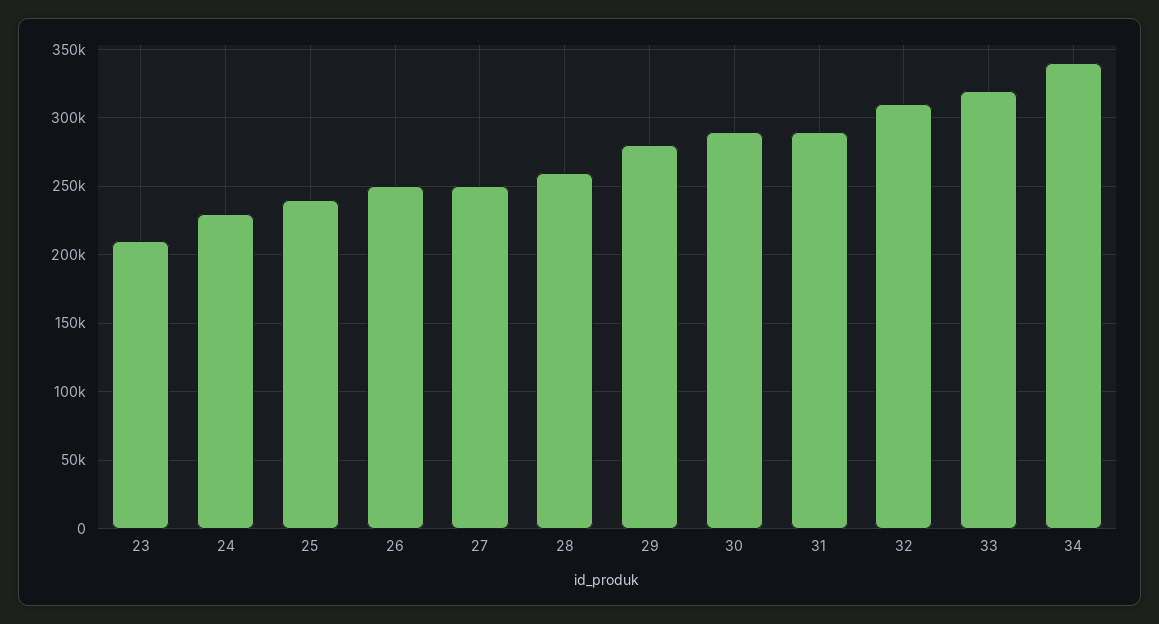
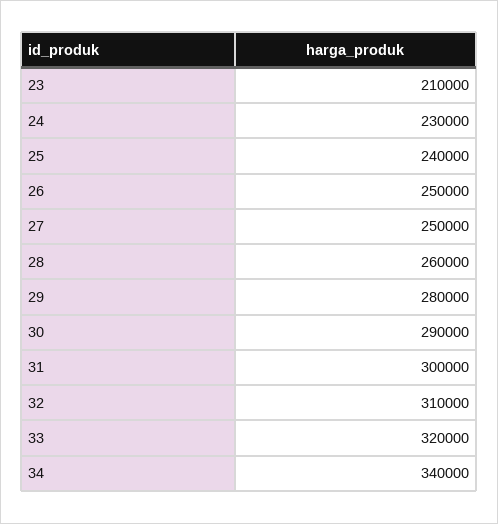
  {
    "23": 210000,
    "24": 230000,
    "25": 240000,
    "26": 250000,
    "27": 250000,
    "28": 260000,
    "29": 280000,
    "30": 290000,
-   "31": 290000,
+   "31": 300000,
    "32": 310000,
    "33": 320000,
    "34": 340000
  }

